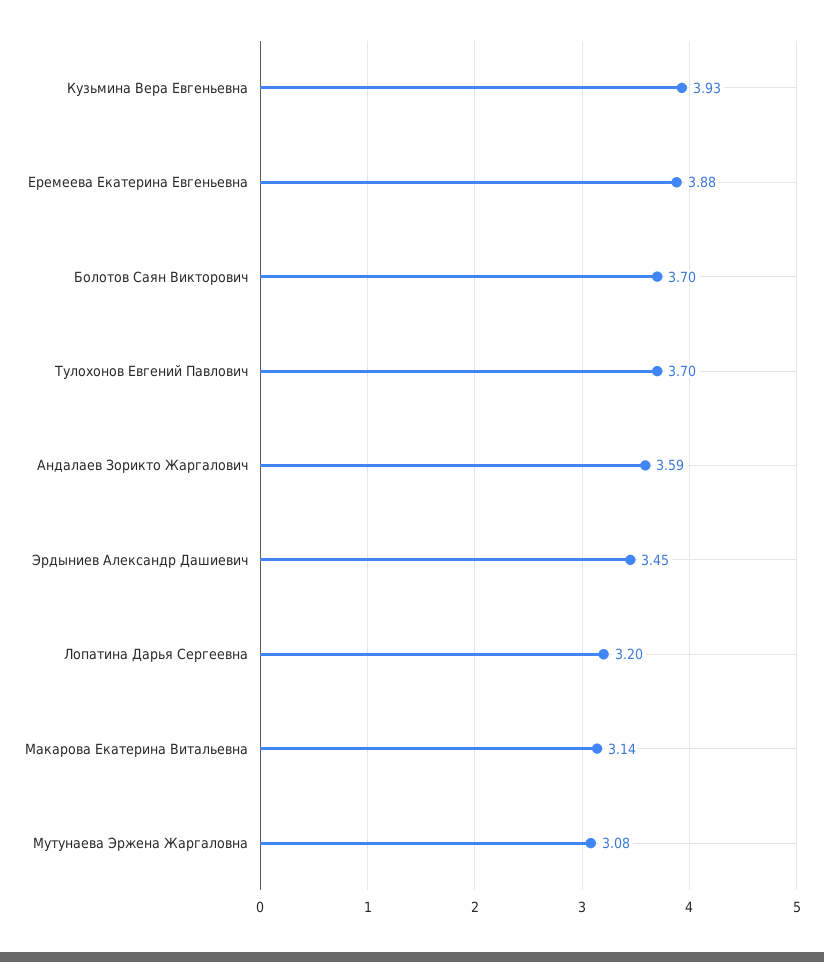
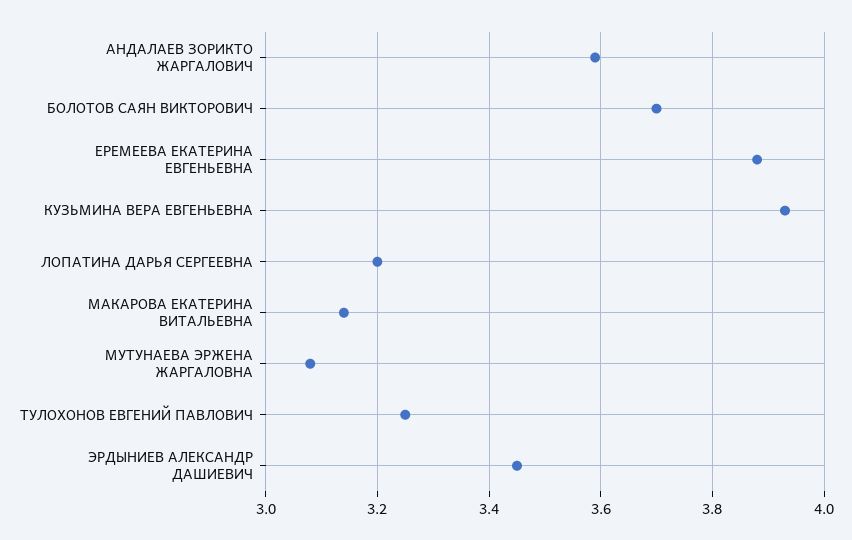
  {
    "Кузьмина Вера Евгеньевна": 3.93,
    "Еремеева Екатерина Евгеньевна": 3.88,
    "Болотов Саян Викторович": 3.7,
-   "Тулохонов Евгений Павлович": 3.7,
+   "Тулохонов Евгений Павлович": 3.25,
    "Андалаев Зорикто Жаргалович": 3.59,
    "Эрдыниев Александр Дашиевич": 3.45,
    "Лопатина Дарья Сергеевна": 3.2,
    "Макарова Екатерина Витальевна": 3.14,
    "Мутунаева Эржена Жаргаловна": 3.08
  }

